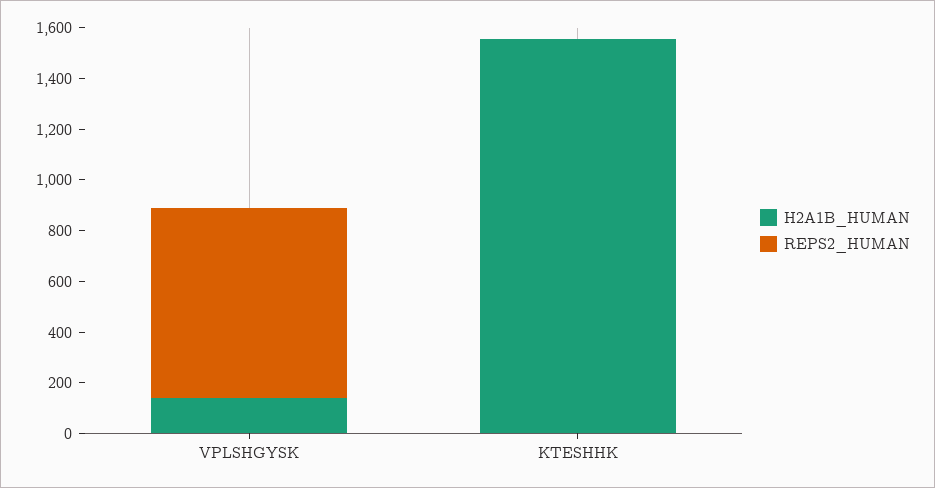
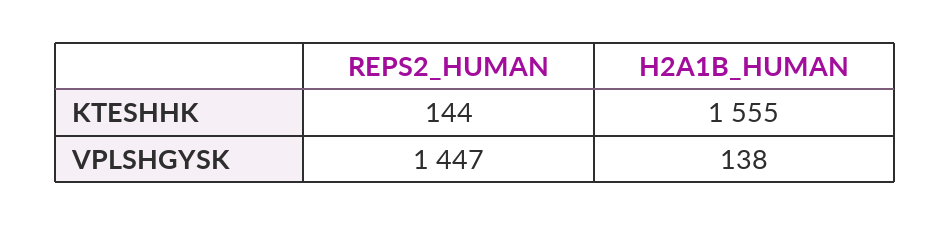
  {
    "H2A1B_HUMAN": {
      "VPLSHGYSK": 138,
      "KTESHHK": 1555
    },
    "REPS2_HUMAN": {
-     "VPLSHGYSK": 750,
+     "VPLSHGYSK": 1447,
-     "KTESHHK": 0
+     "KTESHHK": 144
    }
  }

